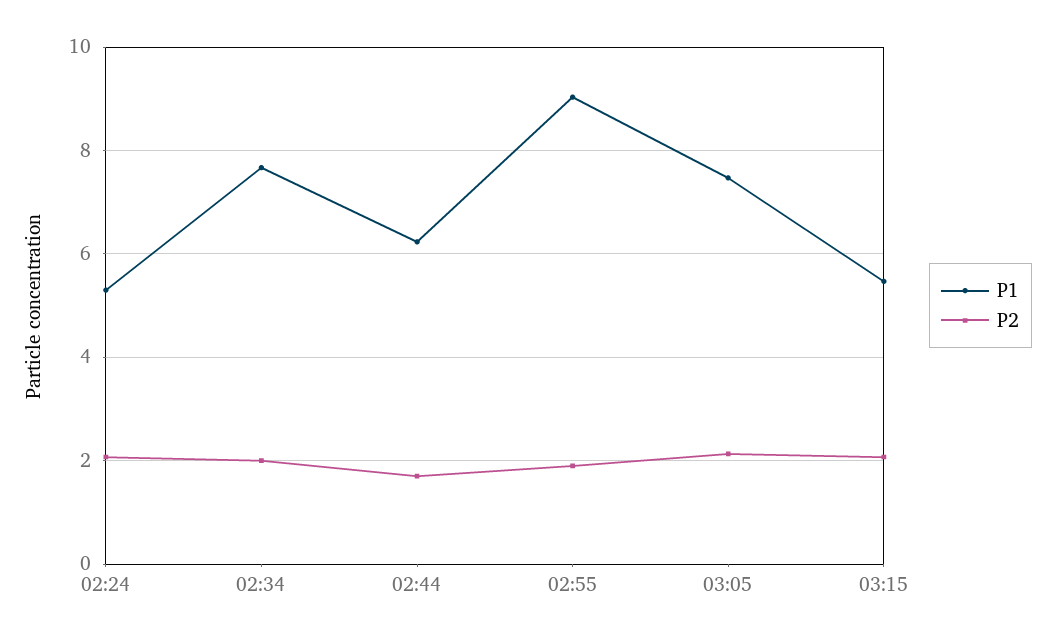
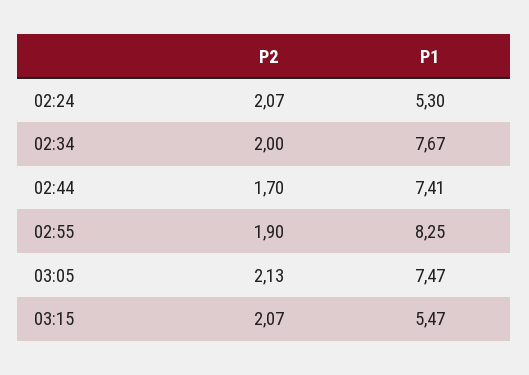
  {
    "P1": {
      "02:24": 5.3,
      "02:34": 7.67,
-     "02:44": 6.2,
+     "02:44": 7.41,
-     "02:55": 9,
+     "02:55": 8.25,
      "03:05": 7.47,
      "03:15": 5.47
    },
    "P2": {
      "02:24": 2.07,
      "02:34": 2,
      "02:44": 1.7,
      "02:55": 1.9,
      "03:05": 2.13,
      "03:15": 2.07
    }
  }

